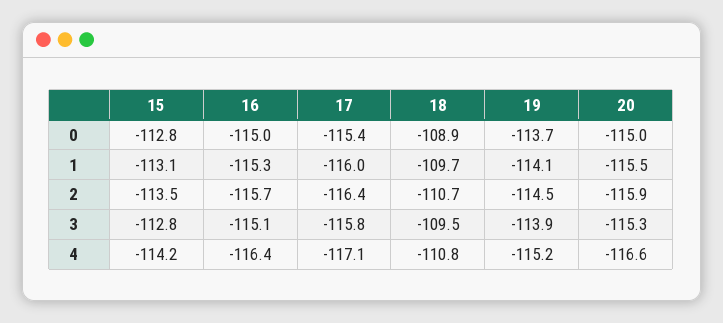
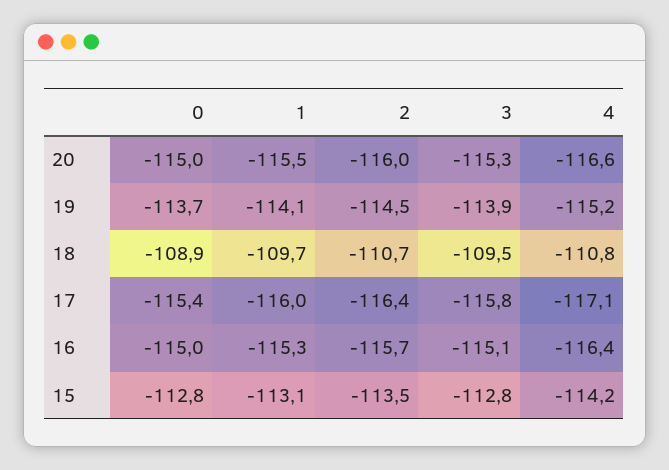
  {
    "15": {
      "0": -112.8,
      "1": -113.1,
      "2": -113.5,
      "3": -112.8,
      "4": -114.2
    },
    "16": {
      "0": -115,
      "1": -115.3,
      "2": -115.7,
      "3": -115.1,
      "4": -116.4
    },
    "17": {
      "0": -115.4,
      "1": -116,
      "2": -116.4,
      "3": -115.8,
      "4": -117.1
    },
    "18": {
      "0": -108.9,
      "1": -109.7,
      "2": -110.7,
      "3": -109.5,
      "4": -110.8
    },
    "19": {
      "0": -113.7,
      "1": -114.1,
      "2": -114.5,
      "3": -113.9,
      "4": -115.2
    },
    "20": {
      "0": -115,
      "1": -115.5,
-     "2": -115.9,
+     "2": -116,
      "3": -115.3,
      "4": -116.6
    }
  }

